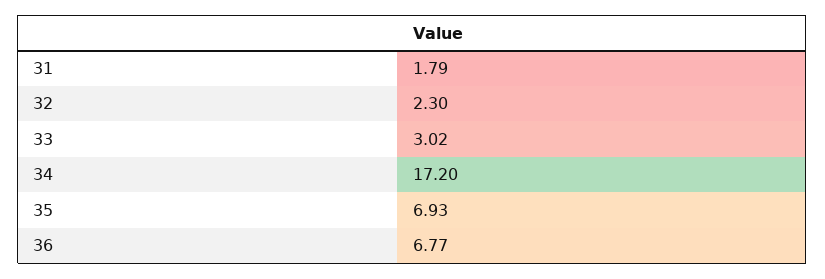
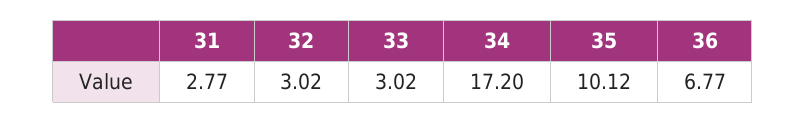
  {
-   "31": 1.79,
+   "31": 2.77,
-   "32": 2.3,
+   "32": 3.02,
    "33": 3.02,
    "34": 17.2,
-   "35": 6.93,
+   "35": 10.12,
    "36": 6.77
  }

